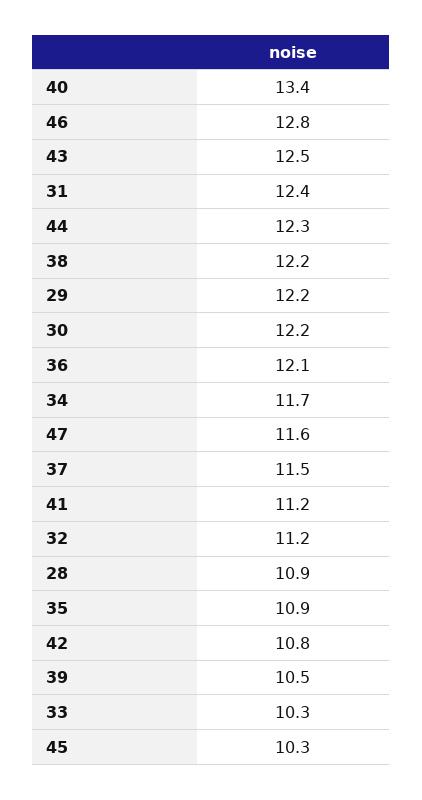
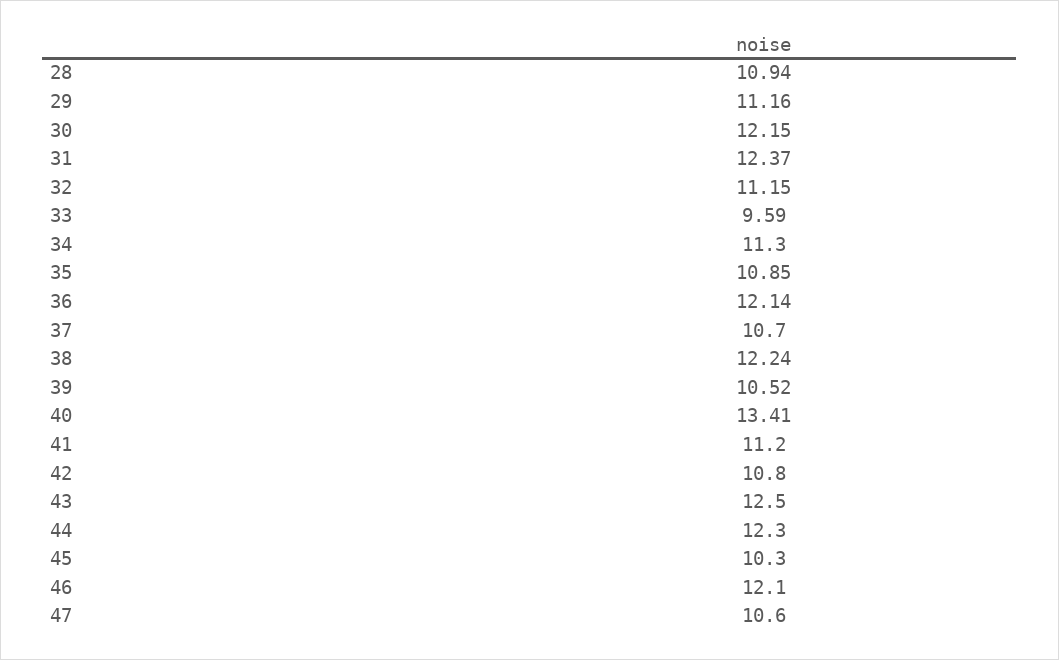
  {
    "40": 13.41,
-   "46": 12.8,
+   "46": 12.1,
    "43": 12.5,
    "31": 12.37,
    "44": 12.3,
    "38": 12.24,
-   "29": 12.2,
+   "29": 11.16,
    "30": 12.15,
    "36": 12.14,
-   "34": 11.7,
+   "34": 11.3,
-   "47": 11.6,
+   "47": 10.6,
-   "37": 11.5,
+   "37": 10.7,
    "41": 11.2,
    "32": 11.15,
    "28": 10.94,
    "35": 10.85,
    "42": 10.8,
    "39": 10.52,
-   "33": 10.3,
+   "33": 9.59,
    "45": 10.3
  }

